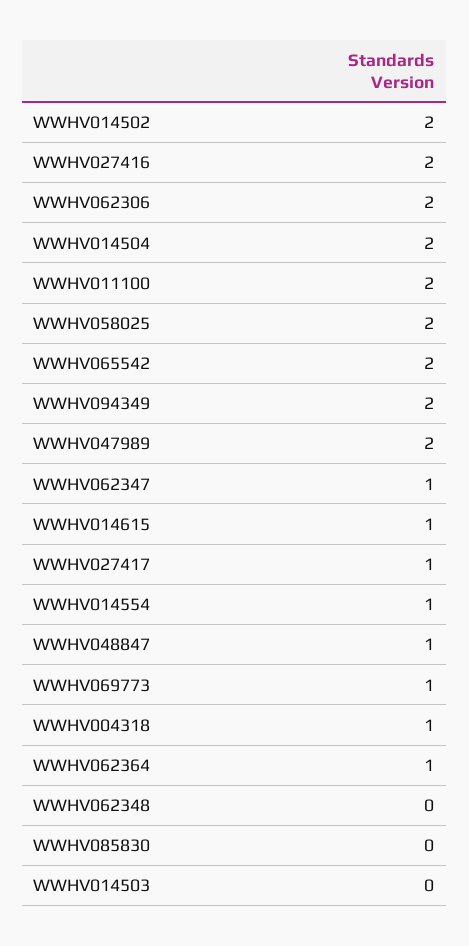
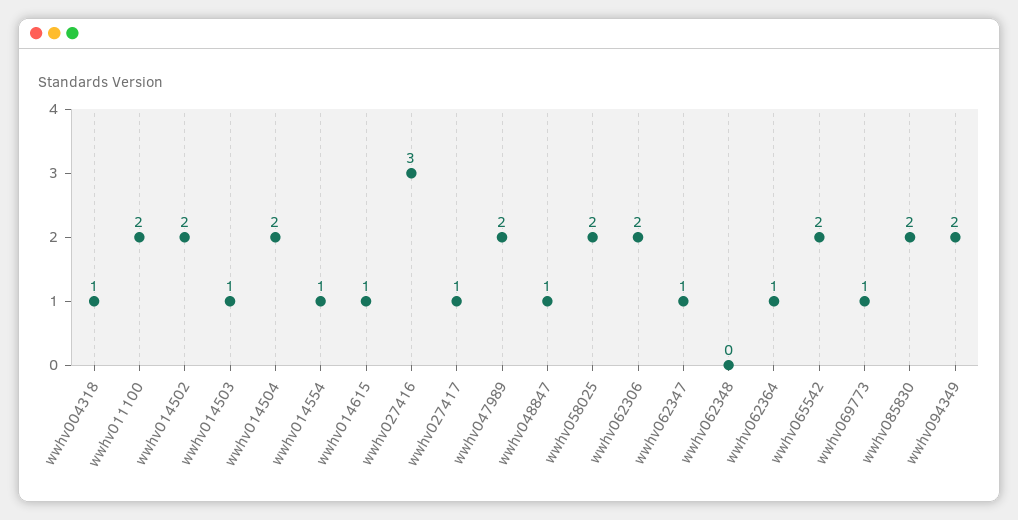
  {
    "WWHV014502": 2,
-   "WWHV027416": 2,
+   "WWHV027416": 3,
    "WWHV062306": 2,
    "WWHV014504": 2,
    "WWHV011100": 2,
    "WWHV058025": 2,
    "WWHV065542": 2,
    "WWHV094349": 2,
    "WWHV047989": 2,
    "WWHV062347": 1,
    "WWHV014615": 1,
    "WWHV027417": 1,
    "WWHV014554": 1,
    "WWHV048847": 1,
    "WWHV069773": 1,
    "WWHV004318": 1,
    "WWHV062364": 1,
    "WWHV062348": 0,
-   "WWHV085830": 0,
+   "WWHV085830": 2,
-   "WWHV014503": 0
+   "WWHV014503": 1
  }

